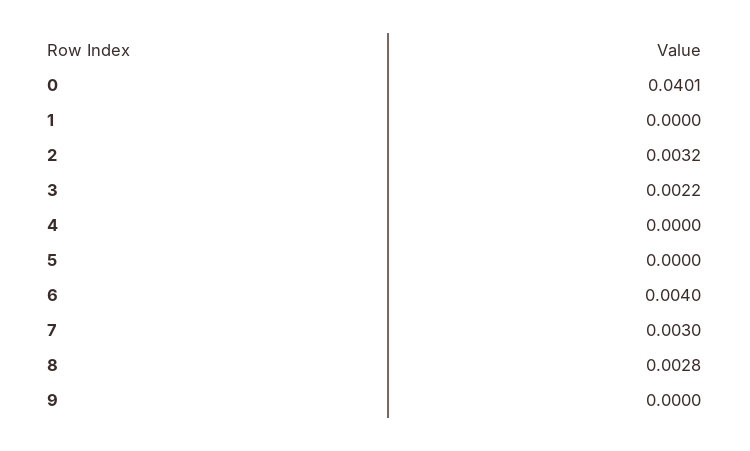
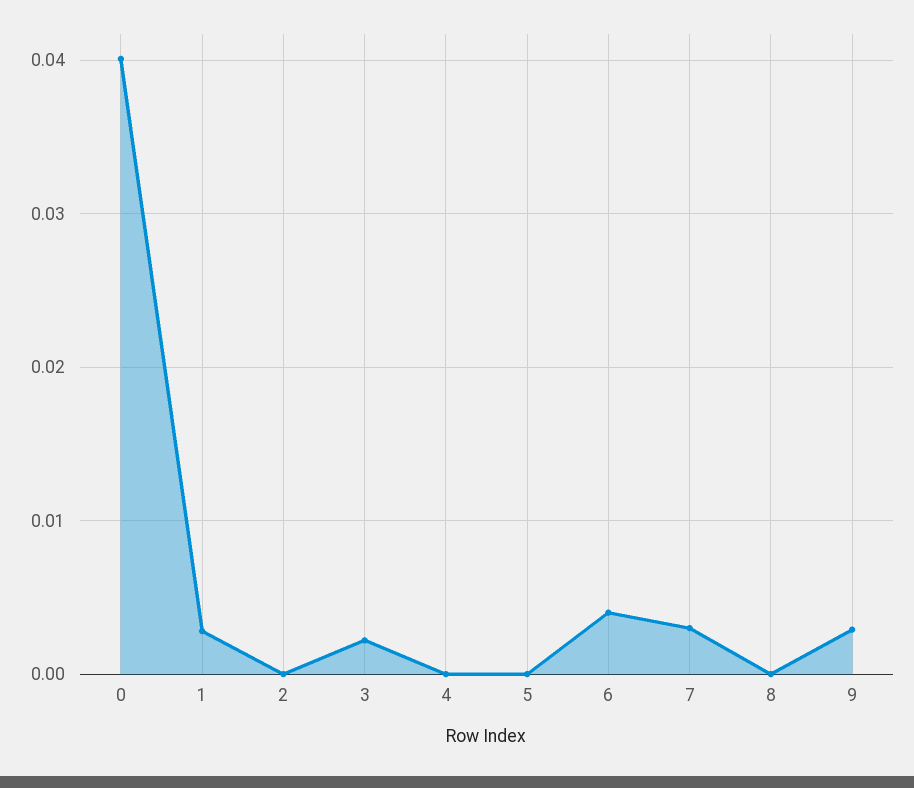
  {
    "0": 0.0401,
-   "1": 0,
+   "1": 0.003,
-   "2": 0.0032,
+   "2": 0,
    "3": 0.0022,
    "4": 0,
    "5": 0,
    "6": 0.004,
    "7": 0.003,
-   "8": 0.0028,
+   "8": 0,
-   "9": 0
+   "9": 0.003
  }

